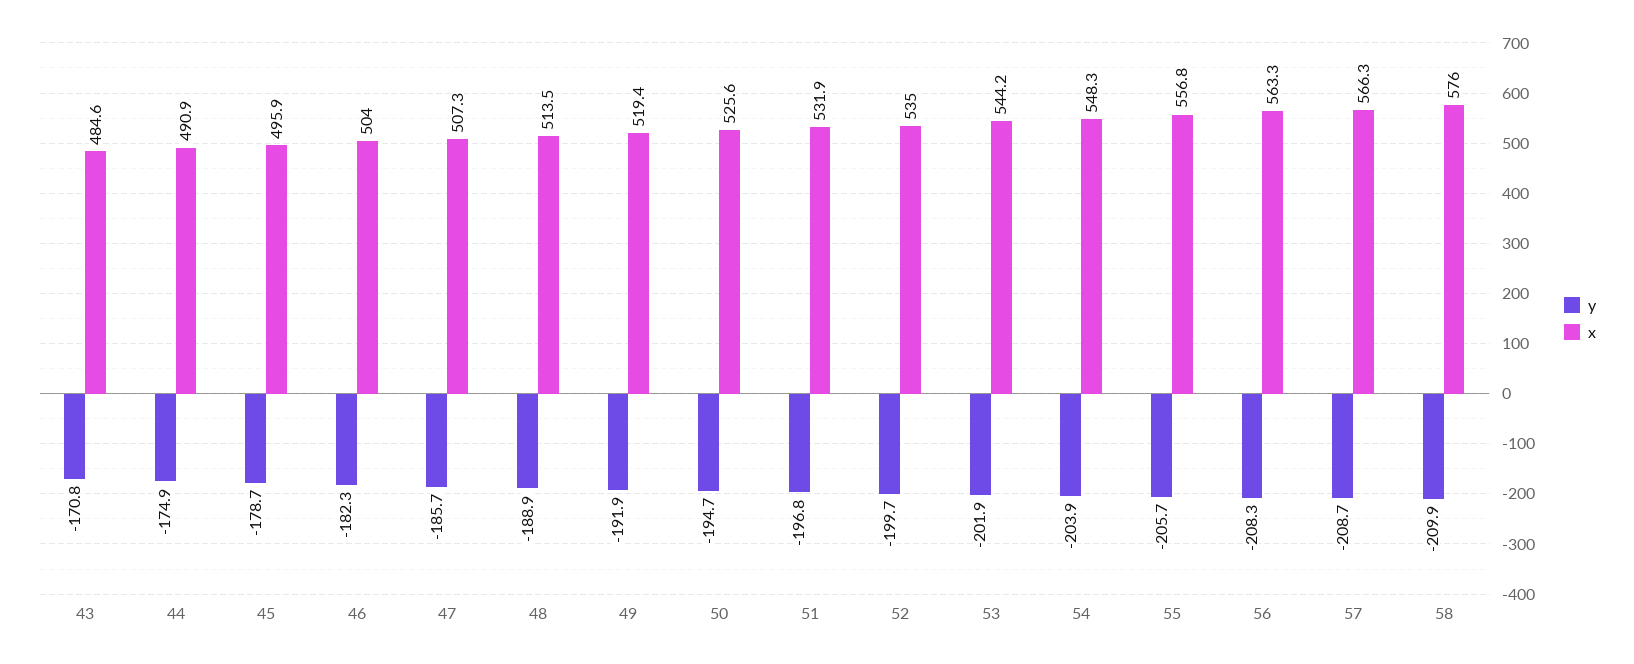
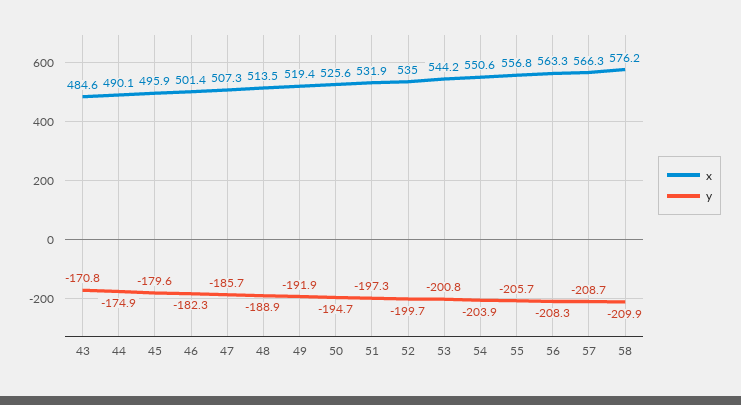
  {
    "y": {
      "43": -170.8,
      "44": -174.9,
-     "45": -178.7,
+     "45": -179.6,
      "46": -182.3,
      "47": -185.7,
      "48": -188.9,
      "49": -191.9,
      "50": -194.7,
-     "51": -196.8,
+     "51": -197.3,
      "52": -199.7,
-     "53": -201.9,
+     "53": -200.8,
      "54": -203.9,
      "55": -205.7,
      "56": -208.3,
      "57": -208.7,
      "58": -209.9
    },
    "x": {
      "43": 484.6,
-     "44": 490.9,
+     "44": 490.1,
      "45": 495.9,
-     "46": 504,
+     "46": 501.4,
      "47": 507.3,
      "48": 513.5,
      "49": 519.4,
      "50": 525.6,
      "51": 531.9,
      "52": 535,
      "53": 544.2,
-     "54": 548.3,
+     "54": 550.6,
      "55": 556.8,
      "56": 563.3,
      "57": 566.3,
-     "58": 576
+     "58": 576.2
    }
  }

